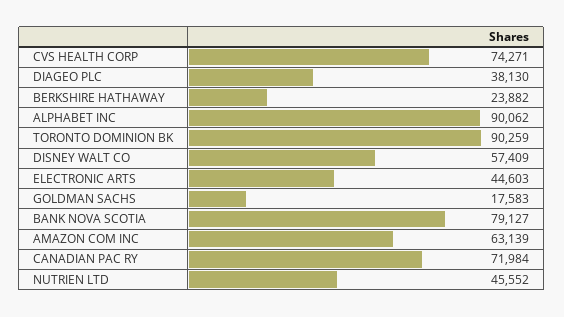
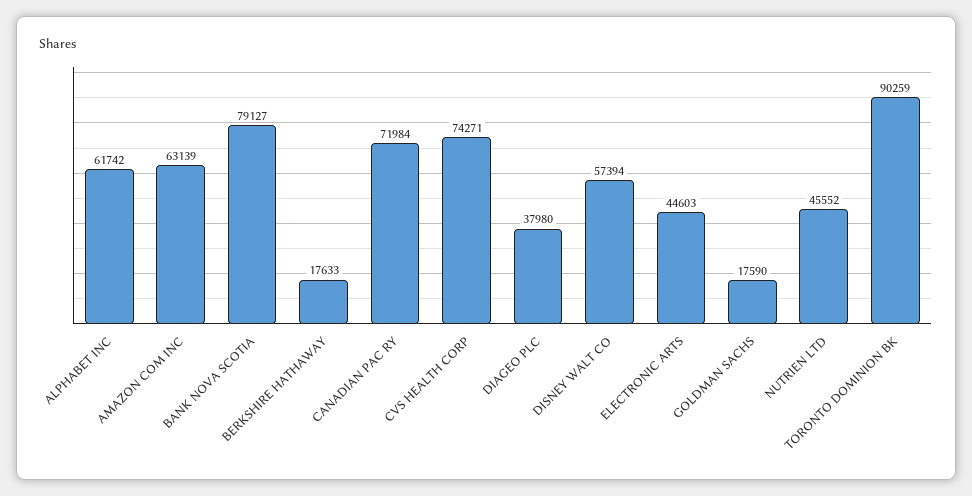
  {
    "CVS HEALTH CORP": 74271,
-   "DIAGEO PLC": 38130,
+   "DIAGEO PLC": 37980,
-   "BERKSHIRE HATHAWAY": 23882,
+   "BERKSHIRE HATHAWAY": 17633,
-   "ALPHABET INC": 90062,
+   "ALPHABET INC": 61742,
    "TORONTO DOMINION BK": 90259,
-   "DISNEY WALT CO": 57409,
+   "DISNEY WALT CO": 57394,
    "ELECTRONIC ARTS": 44603,
-   "GOLDMAN SACHS": 17583,
+   "GOLDMAN SACHS": 17590,
    "BANK NOVA SCOTIA": 79127,
    "AMAZON COM INC": 63139,
    "CANADIAN PAC RY": 71984,
    "NUTRIEN LTD": 45552
  }

